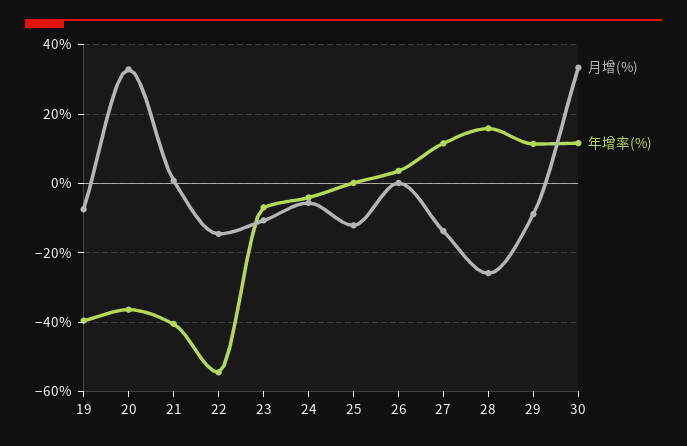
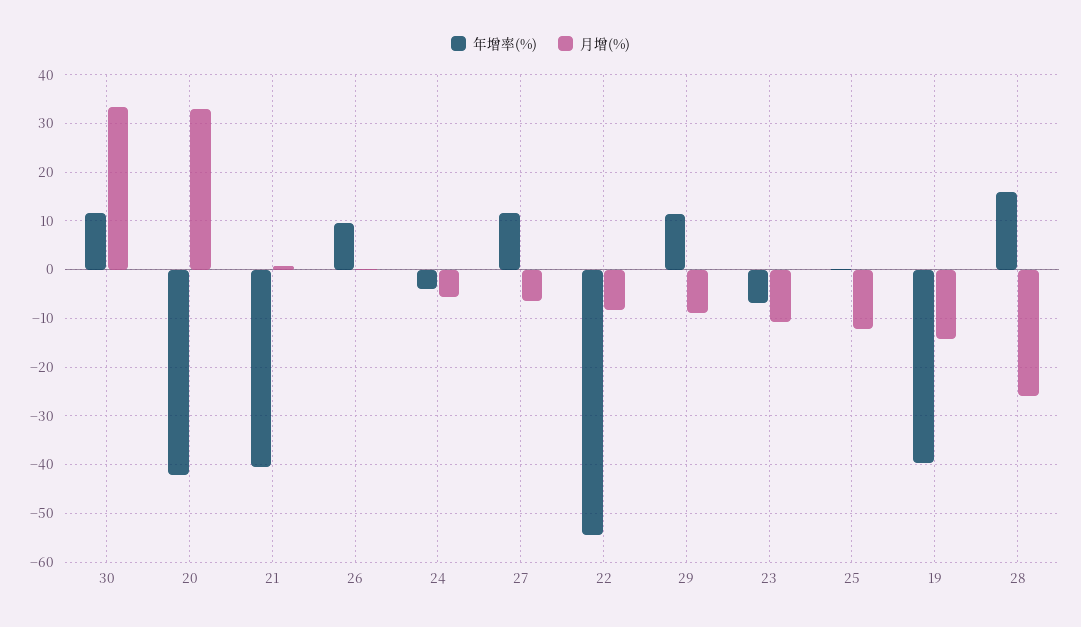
  {
    "月增(%)": {
-     "19": -8,
+     "19": -14,
      "20": 32,
      "21": 0,
-     "22": -14,
+     "22": -8,
      "23": -10,
      "24": -6,
      "25": -12,
      "26": 0,
-     "27": -14,
+     "27": -6,
      "28": -26,
      "29": -8,
      "30": 34
    },
    "年增率(%)": {
      "19": -40,
-     "20": -36,
+     "20": -42,
      "21": -40,
      "22": -54,
      "23": -6,
      "24": -4,
      "25": 0,
-     "26": 4,
+     "26": 10,
      "27": 12,
      "28": 16,
      "29": 12,
      "30": 12
    }
  }

